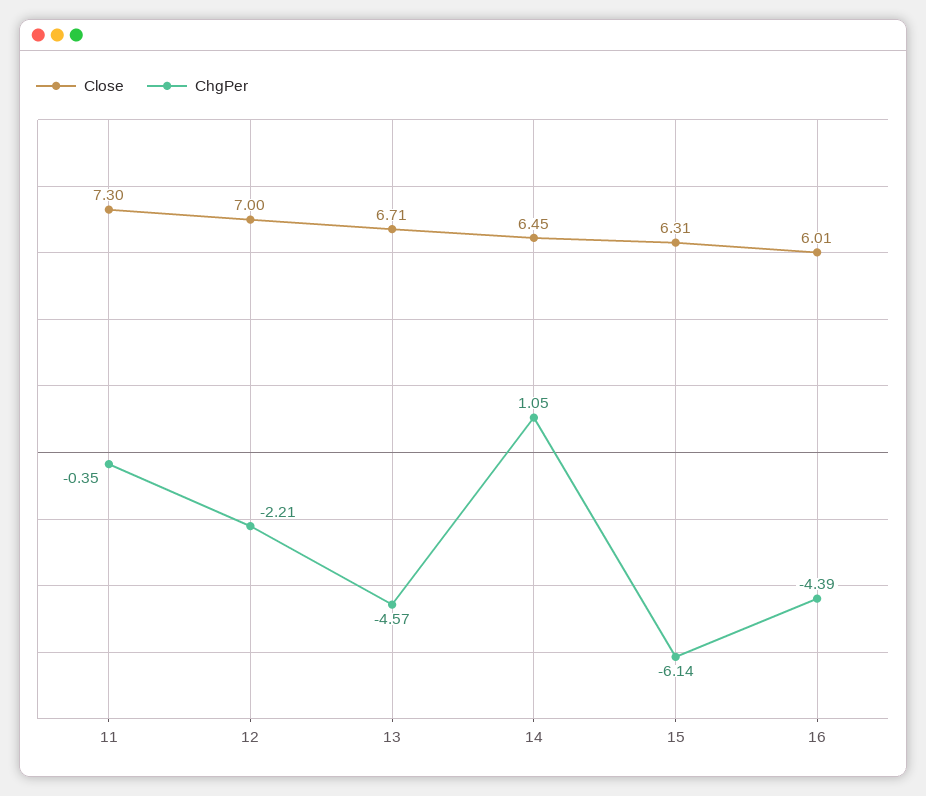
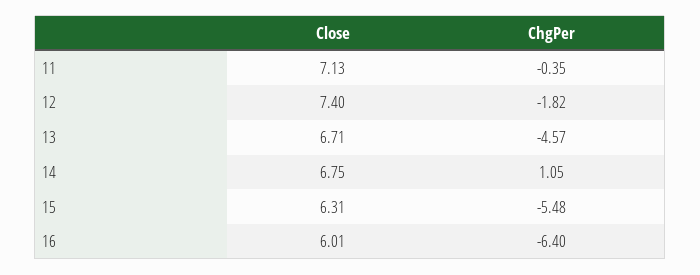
  {
    "Close": {
-     "11": 7.3,
+     "11": 7.13,
-     "12": 7,
+     "12": 7.4,
      "13": 6.71,
-     "14": 6.45,
+     "14": 6.75,
      "15": 6.31,
      "16": 6.01
    },
    "ChgPer": {
      "11": -0.35,
-     "12": -2.21,
+     "12": -1.82,
      "13": -4.57,
      "14": 1.05,
-     "15": -6.14,
+     "15": -5.48,
-     "16": -4.39
+     "16": -6.4
    }
  }

